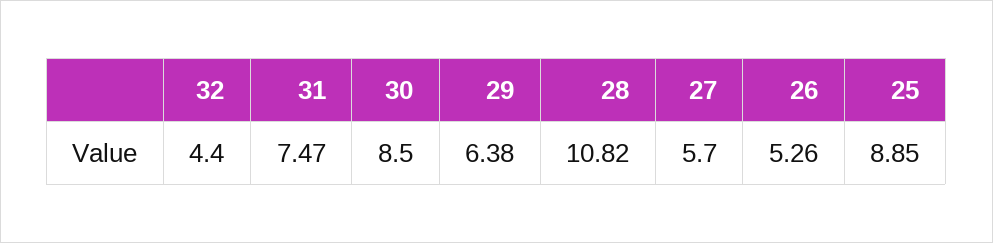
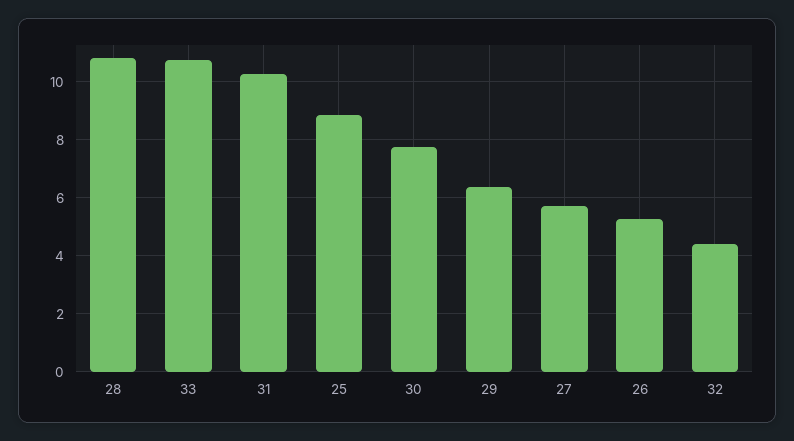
  {
    "32": 4.4,
-   "31": 7.47,
+   "31": 10.25,
-   "30": 8.5,
+   "30": 7.75,
    "29": 6.38,
    "28": 10.82,
    "27": 5.7,
    "26": 5.26,
-   "25": 8.85
+   "25": 8.85,
+   "33": 10.75
  }

